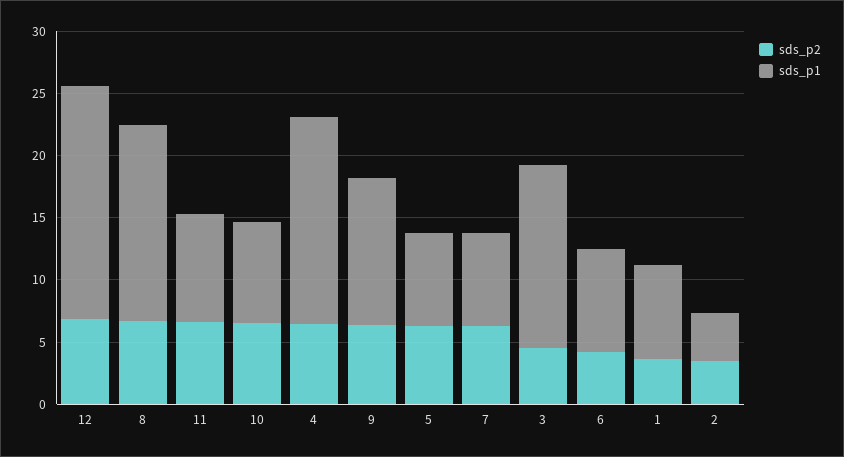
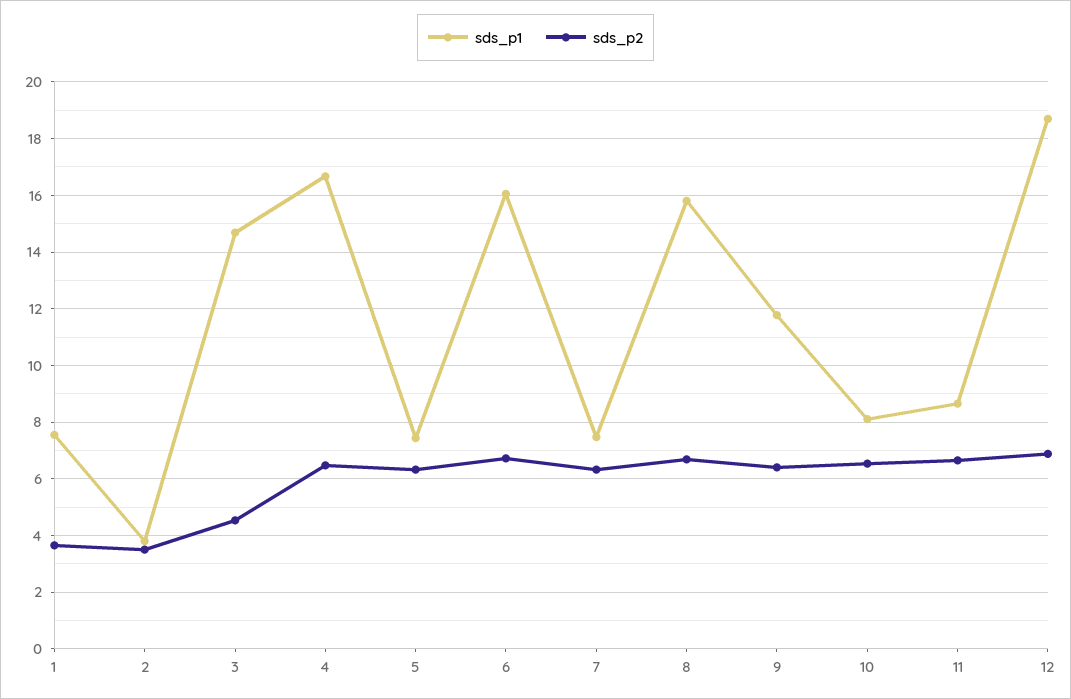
  {
    "sds_p2": {
      "12": 7,
      "8": 6.75,
      "11": 6.75,
      "10": 6.5,
      "4": 6.5,
      "9": 6.5,
      "5": 6.25,
      "7": 6.25,
      "3": 4.5,
-     "6": 4,
+     "6": 6.75,
      "1": 3.75,
      "2": 3.5
    },
    "sds_p1": {
      "12": 18.75,
      "8": 15.75,
      "11": 8.75,
      "10": 8,
      "4": 16.75,
      "9": 11.75,
      "5": 7.5,
      "7": 7.5,
      "3": 14.75,
-     "6": 8,
+     "6": 16,
      "1": 7.5,
      "2": 3.75
    }
  }

